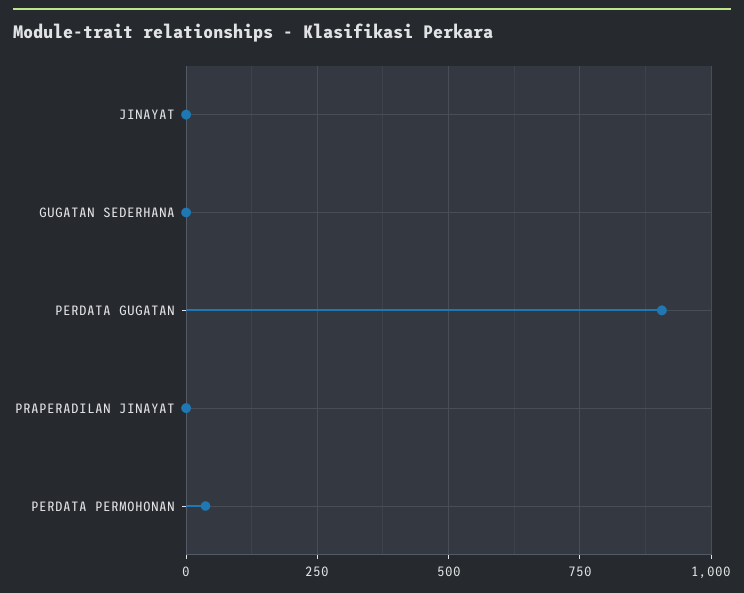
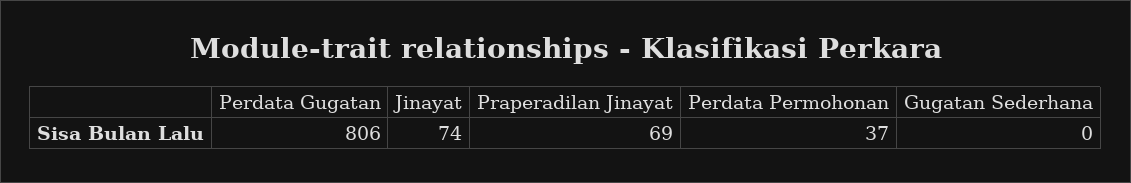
  {
-   "JINAYAT": 0,
+   "JINAYAT": 74,
    "GUGATAN SEDERHANA": 0,
-   "PERDATA GUGATAN": 900,
+   "PERDATA GUGATAN": 806,
-   "PRAPERADILAN JINAYAT": 0,
+   "PRAPERADILAN JINAYAT": 69,
    "PERDATA PERMOHONAN": 37
  }

